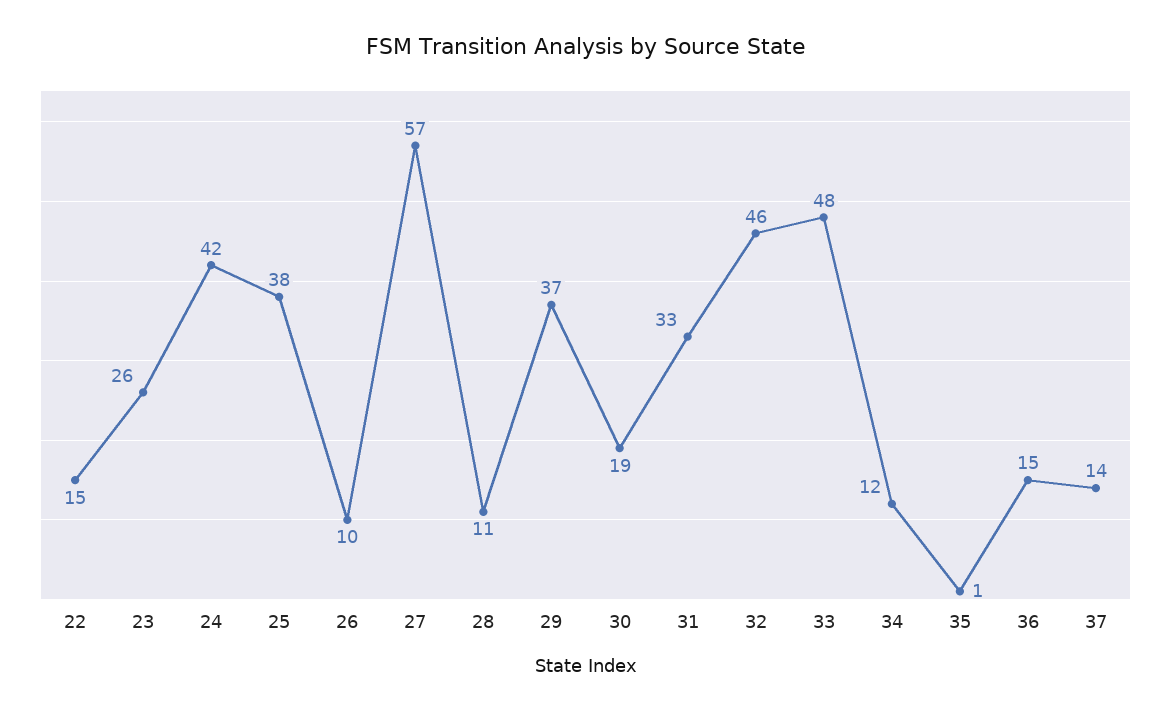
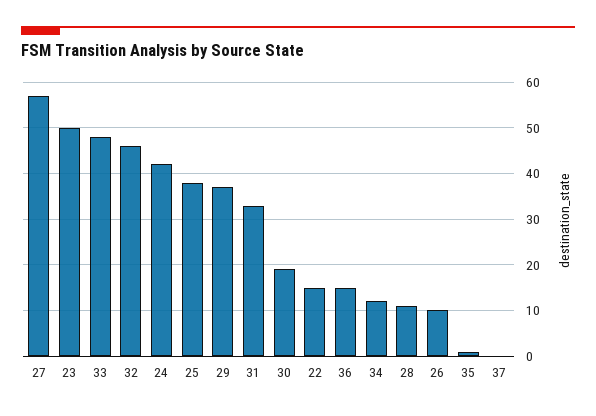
  {
    "22": 15,
-   "23": 26,
+   "23": 50,
    "24": 42,
    "25": 38,
    "26": 10,
    "27": 57,
    "28": 11,
    "29": 37,
    "30": 19,
    "31": 33,
    "32": 46,
    "33": 48,
    "34": 12,
    "35": 1,
    "36": 15,
-   "37": 14
+   "37": 0
  }

